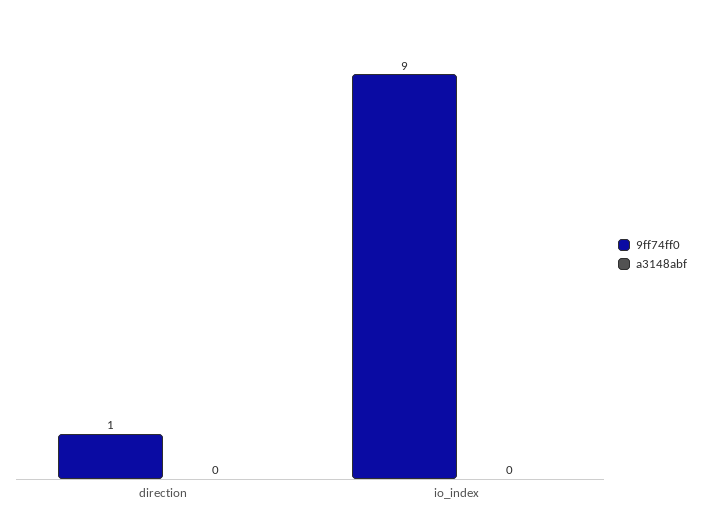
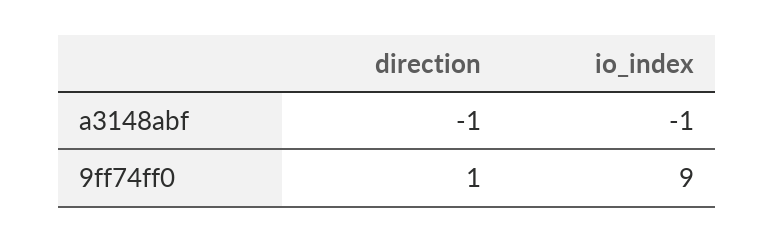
  {
    "9ff74ff0": {
      "direction": 1,
      "io_index": 9
    },
    "a3148abf": {
-     "direction": 0,
+     "direction": -1,
-     "io_index": 0
+     "io_index": -1
    }
  }

